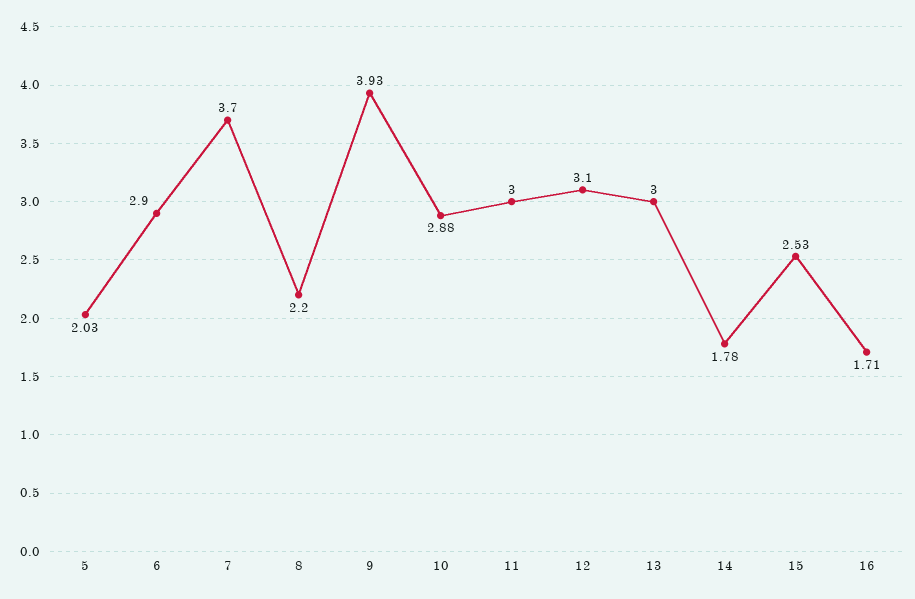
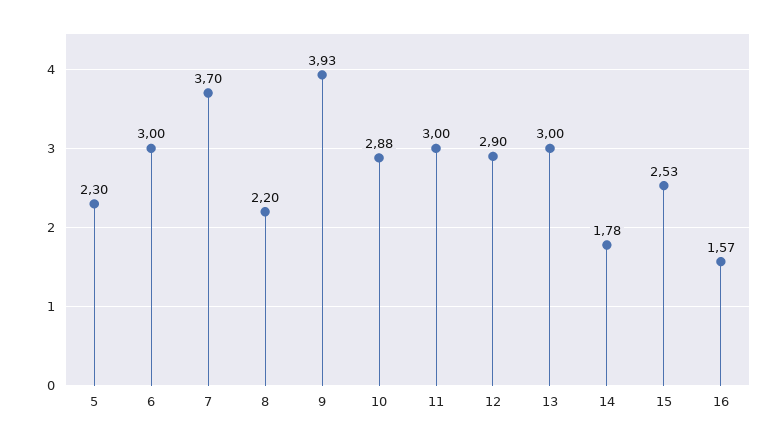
  {
-   "5": 2.03,
+   "5": 2.3,
-   "6": 2.9,
+   "6": 3,
    "7": 3.7,
    "8": 2.2,
    "9": 3.93,
    "10": 2.88,
    "11": 3,
-   "12": 3.1,
+   "12": 2.9,
    "13": 3,
    "14": 1.78,
    "15": 2.53,
-   "16": 1.71
+   "16": 1.57
  }

